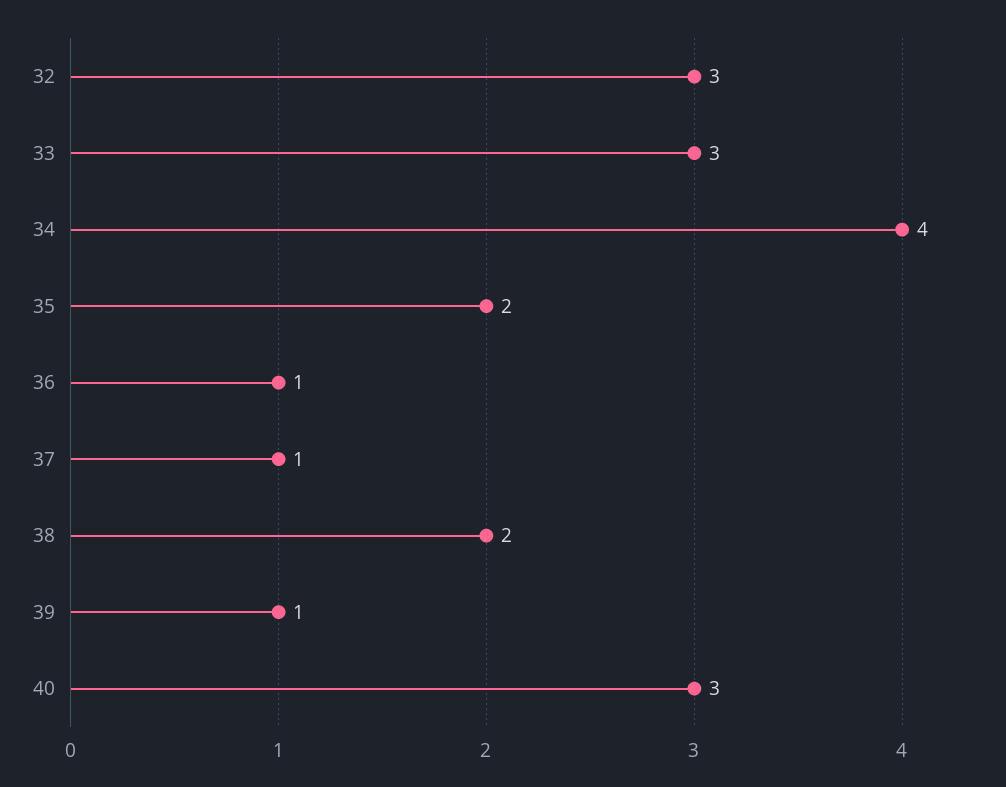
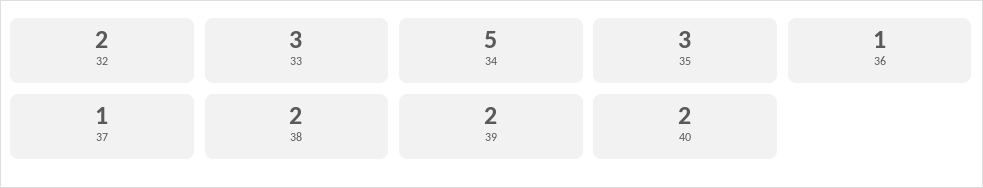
  {
-   "32": 3,
+   "32": 2,
    "33": 3,
-   "34": 4,
+   "34": 5,
-   "35": 2,
+   "35": 3,
    "36": 1,
    "37": 1,
    "38": 2,
-   "39": 1,
+   "39": 2,
-   "40": 3
+   "40": 2
  }

